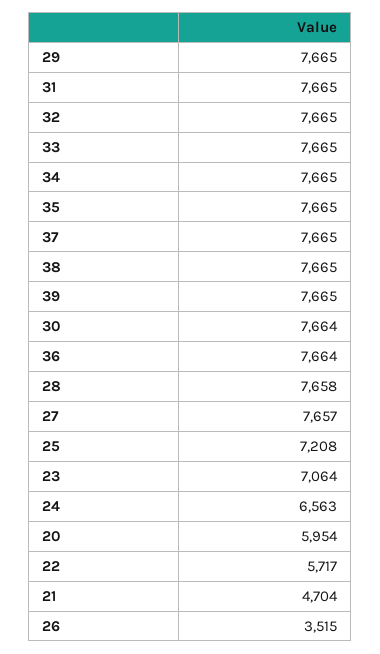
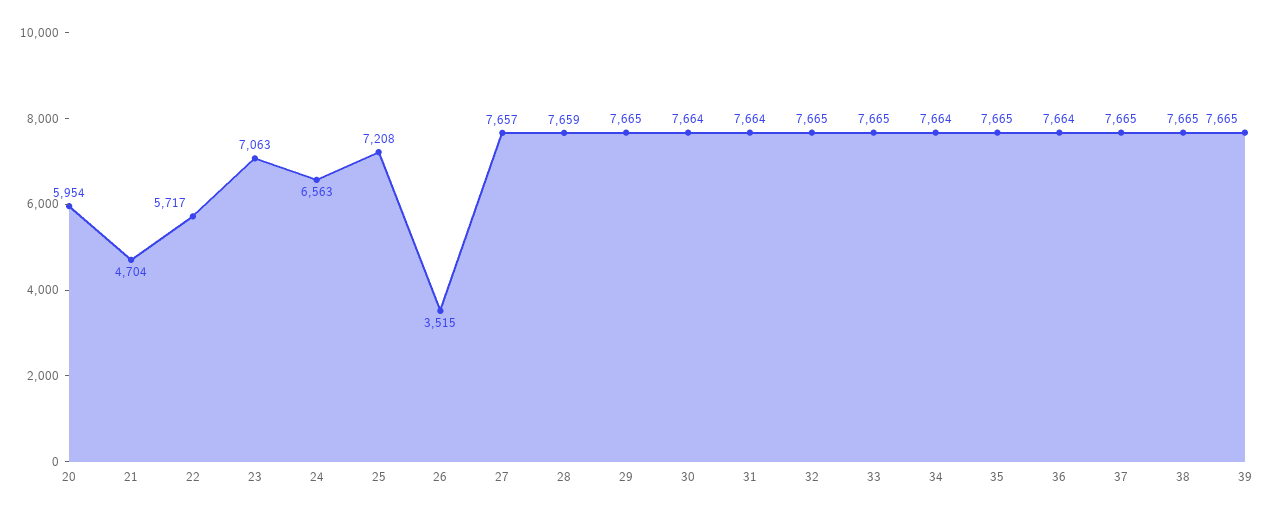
  {
    "29": 7665,
-   "31": 7665,
+   "31": 7664,
    "32": 7665,
    "33": 7665,
-   "34": 7665,
+   "34": 7664,
    "35": 7665,
    "37": 7665,
    "38": 7665,
    "39": 7665,
    "30": 7664,
    "36": 7664,
-   "28": 7658,
+   "28": 7659,
    "27": 7657,
    "25": 7208,
-   "23": 7064,
+   "23": 7063,
    "24": 6563,
    "20": 5954,
    "22": 5717,
    "21": 4704,
    "26": 3515
  }

